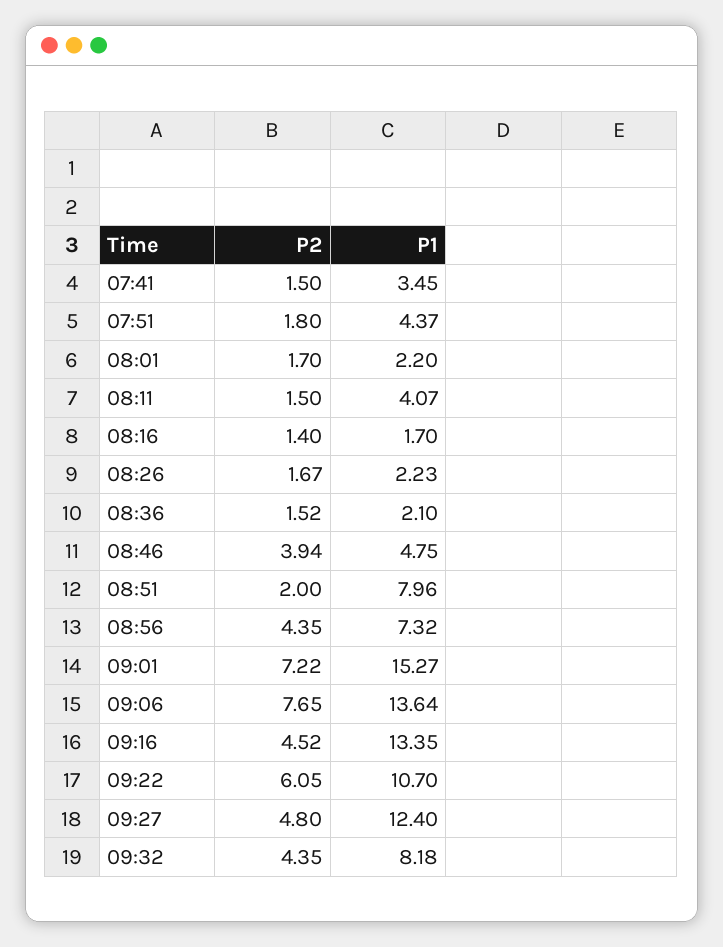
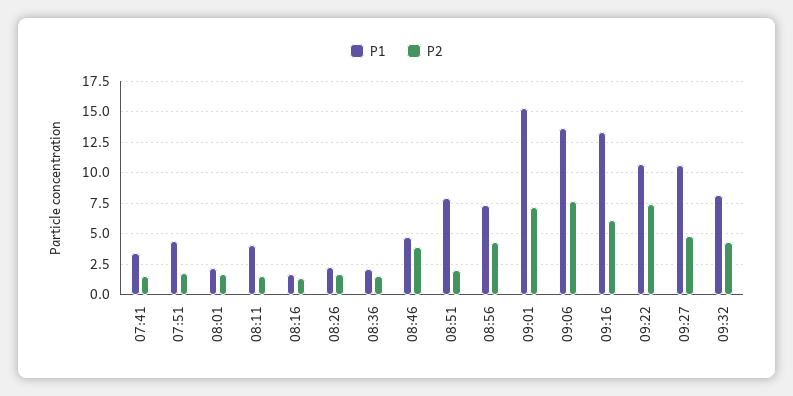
  {
    "P2": {
      "07:41": 1.5,
      "07:51": 1.8,
      "08:01": 1.7,
      "08:11": 1.5,
      "08:16": 1.4,
      "08:26": 1.67,
      "08:36": 1.52,
      "08:46": 3.94,
      "08:51": 2,
      "08:56": 4.35,
      "09:01": 7.22,
      "09:06": 7.65,
-     "09:16": 4.52,
+     "09:16": 6,
-     "09:22": 6.05,
+     "09:22": 7.5,
      "09:27": 4.8,
      "09:32": 4.35
    },
    "P1": {
      "07:41": 3.45,
      "07:51": 4.37,
      "08:01": 2.2,
      "08:11": 4.07,
      "08:16": 1.7,
      "08:26": 2.23,
      "08:36": 2.1,
      "08:46": 4.75,
      "08:51": 7.96,
      "08:56": 7.32,
      "09:01": 15.27,
      "09:06": 13.64,
      "09:16": 13.35,
      "09:22": 10.7,
-     "09:27": 12.4,
+     "09:27": 10.5,
      "09:32": 8.18
    }
  }

